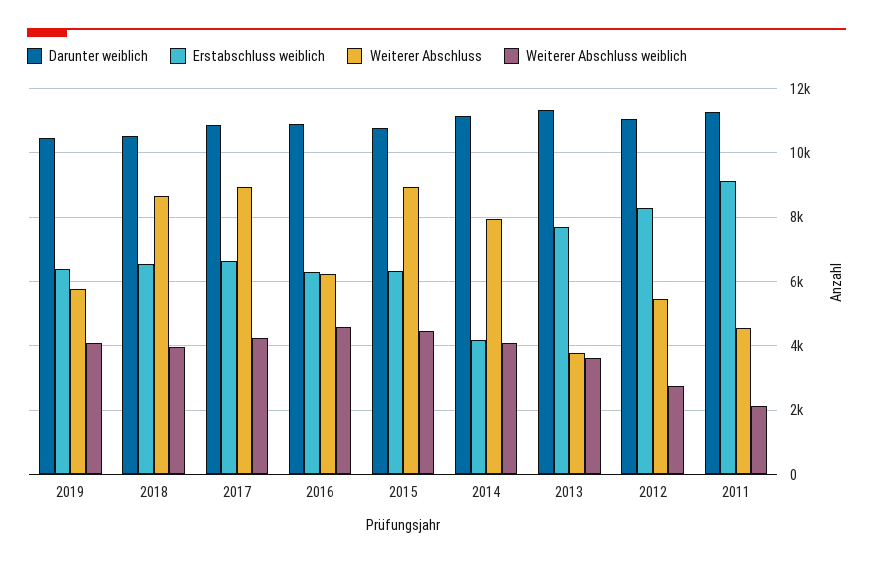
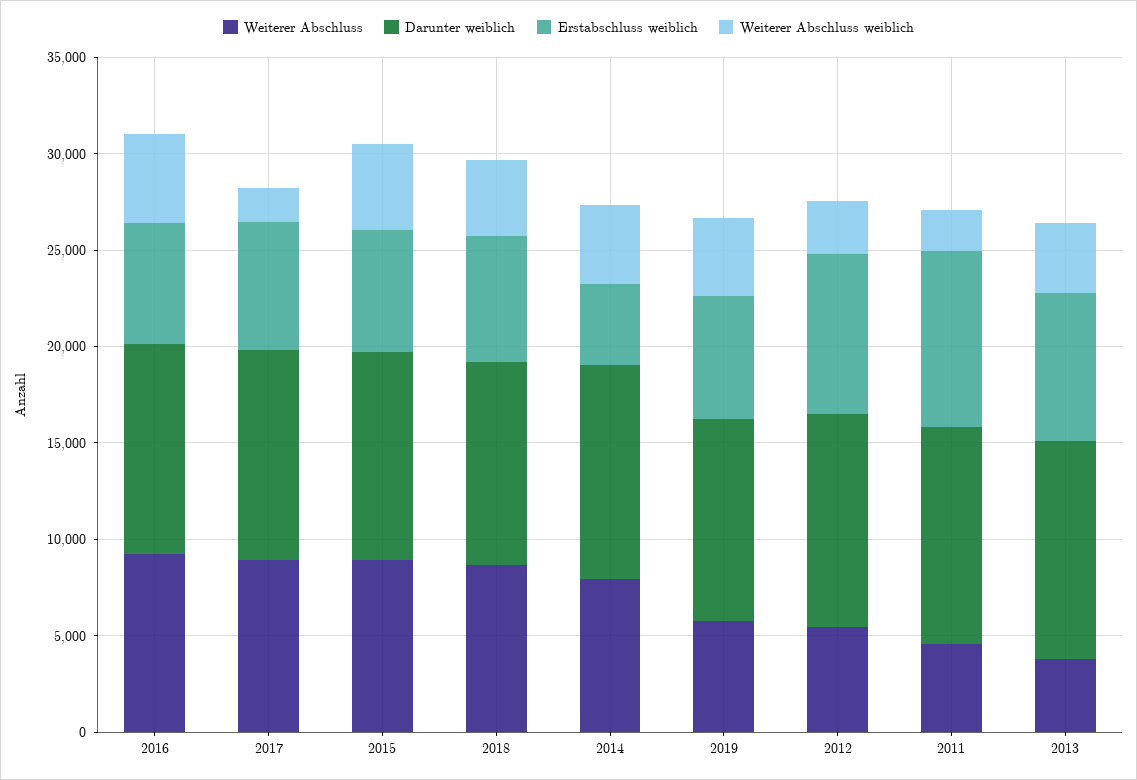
  {
    "Darunter weiblich": {
      "2019": 10400,
      "2018": 10600,
      "2017": 10800,
      "2016": 10800,
      "2015": 10800,
      "2014": 11200,
      "2013": 11400,
      "2012": 11000,
      "2011": 11200
    },
    "Erstabschluss weiblich": {
      "2019": 6400,
      "2018": 6600,
      "2017": 6600,
      "2016": 6400,
      "2015": 6400,
      "2014": 4200,
      "2013": 7800,
      "2012": 8200,
      "2011": 9200
    },
    "Weiterer Abschluss": {
      "2019": 5800,
      "2018": 8600,
      "2017": 9000,
-     "2016": 6200,
+     "2016": 9000,
      "2015": 9000,
      "2014": 8000,
      "2013": 3800,
      "2012": 5400,
      "2011": 4600
    },
    "Weiterer Abschluss weiblich": {
      "2019": 4000,
      "2018": 4000,
-     "2017": 4200,
+     "2017": 2000,
      "2016": 4600,
      "2015": 4400,
      "2014": 4200,
      "2013": 3600,
      "2012": 2800,
      "2011": 2200
    }
  }

